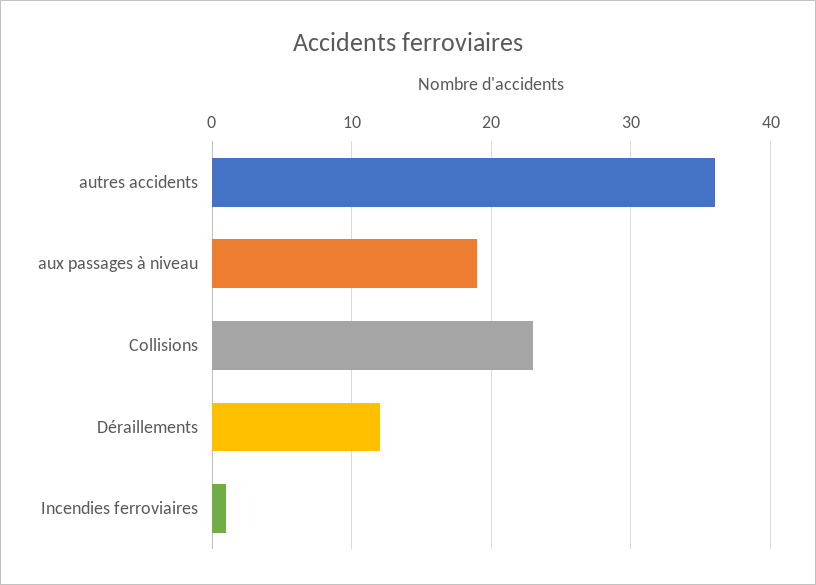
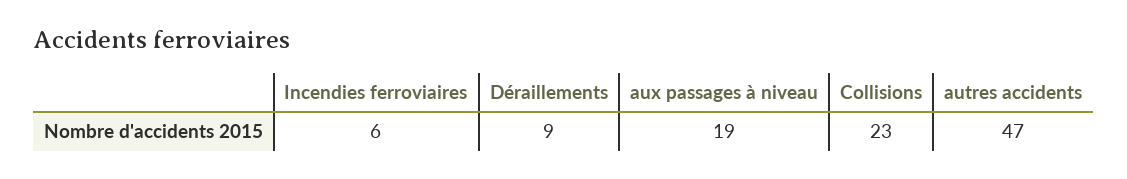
  {
-   "autres accidents": 36,
+   "autres accidents": 47,
    "aux passages à niveau": 19,
    "Collisions": 23,
-   "Déraillements": 12,
+   "Déraillements": 9,
-   "Incendies ferroviaires": 1
+   "Incendies ferroviaires": 6
  }

